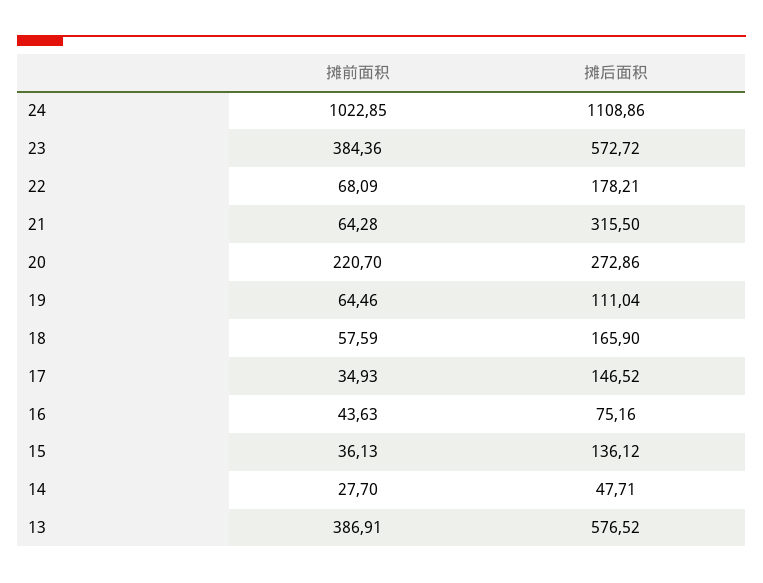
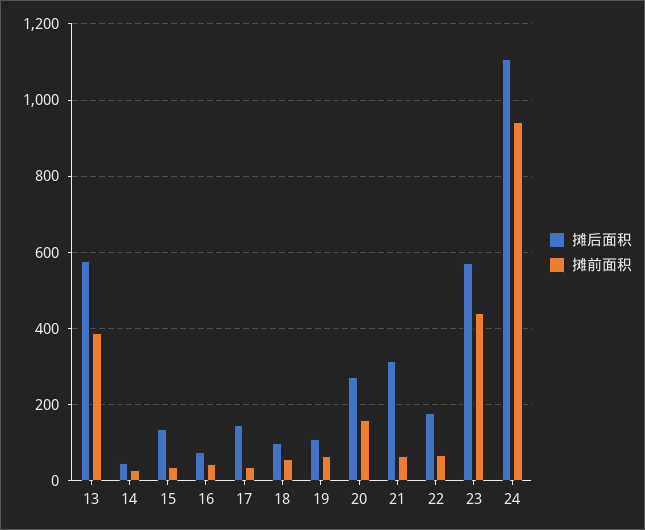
  {
    "摊前面积": {
-     "24": 1022.85,
+     "24": 940,
-     "23": 384.36,
+     "23": 440,
      "22": 68.09,
      "21": 64.28,
-     "20": 220.7,
+     "20": 160,
      "19": 64.46,
      "18": 57.59,
      "17": 34.93,
      "16": 43.63,
      "15": 36.13,
      "14": 27.7,
      "13": 386.91
    },
    "摊后面积": {
      "24": 1108.86,
      "23": 572.72,
      "22": 178.21,
      "21": 315.5,
      "20": 272.86,
      "19": 111.04,
-     "18": 165.9,
+     "18": 100,
      "17": 146.52,
      "16": 75.16,
      "15": 136.12,
      "14": 47.71,
      "13": 576.52
    }
  }

